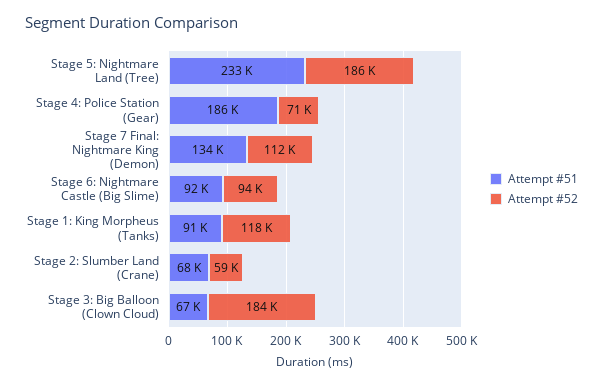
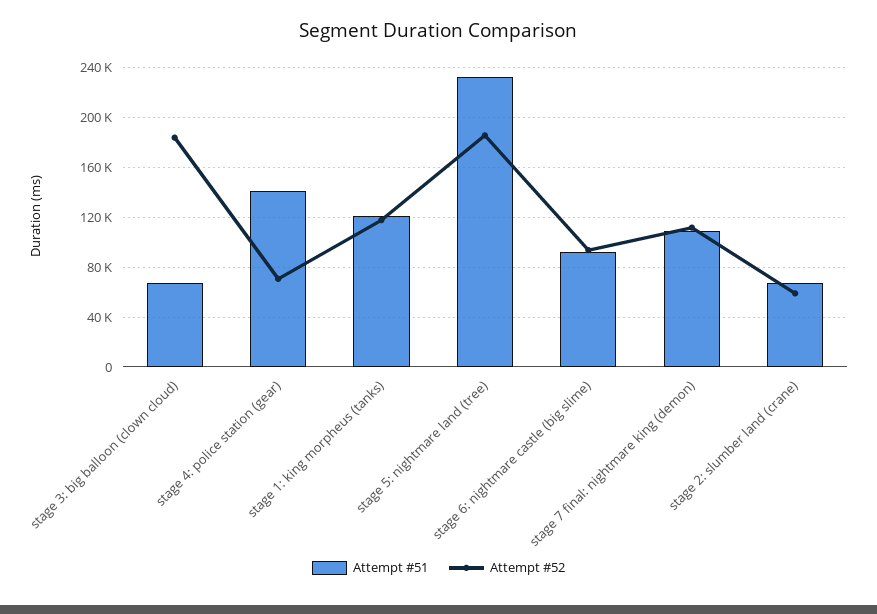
  {
    "Attempt #51": {
      "Stage 5: Nightmare Land (Tree)": 233000,
-     "Stage 4: Police Station (Gear)": 186000,
+     "Stage 4: Police Station (Gear)": 140000,
-     "Stage 7 Final: Nightmare King (Demon)": 134000,
+     "Stage 7 Final: Nightmare King (Demon)": 110000,
      "Stage 6: Nightmare Castle (Big Slime)": 92000,
-     "Stage 1: King Morpheus (Tanks)": 91000,
+     "Stage 1: King Morpheus (Tanks)": 120000,
      "Stage 2: Slumber Land (Crane)": 68000,
      "Stage 3: Big Balloon (Clown Cloud)": 67000
    },
    "Attempt #52": {
      "Stage 5: Nightmare Land (Tree)": 186000,
      "Stage 4: Police Station (Gear)": 71000,
      "Stage 7 Final: Nightmare King (Demon)": 112000,
      "Stage 6: Nightmare Castle (Big Slime)": 94000,
      "Stage 1: King Morpheus (Tanks)": 118000,
      "Stage 2: Slumber Land (Crane)": 59000,
      "Stage 3: Big Balloon (Clown Cloud)": 184000
    }
  }

